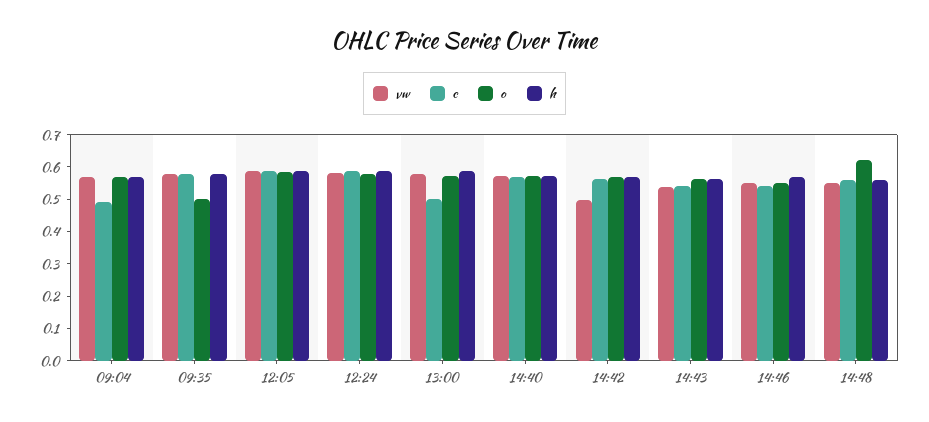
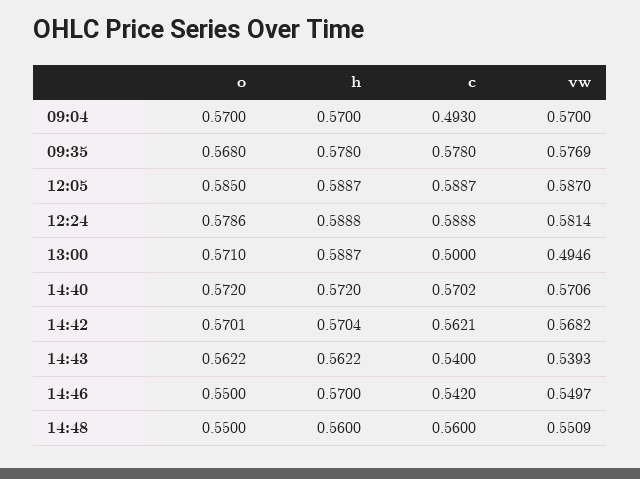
  {
    "vw": {
      "09:04": 0.57,
      "09:35": 0.5769,
      "12:05": 0.587,
      "12:24": 0.5814,
-     "13:00": 0.575,
+     "13:00": 0.4946,
      "14:40": 0.5706,
-     "14:42": 0.5,
+     "14:42": 0.5682,
      "14:43": 0.5393,
      "14:46": 0.5497,
      "14:48": 0.5509
    },
    "c": {
      "09:04": 0.493,
      "09:35": 0.578,
      "12:05": 0.5887,
      "12:24": 0.5888,
      "13:00": 0.5,
      "14:40": 0.5702,
      "14:42": 0.5621,
      "14:43": 0.54,
      "14:46": 0.542,
      "14:48": 0.56
    },
    "o": {
      "09:04": 0.57,
-     "09:35": 0.5,
+     "09:35": 0.568,
      "12:05": 0.585,
      "12:24": 0.5786,
      "13:00": 0.571,
      "14:40": 0.572,
      "14:42": 0.5701,
      "14:43": 0.5622,
      "14:46": 0.55,
-     "14:48": 0.625
+     "14:48": 0.55
    },
    "h": {
      "09:04": 0.57,
      "09:35": 0.578,
      "12:05": 0.5887,
      "12:24": 0.5888,
      "13:00": 0.5887,
      "14:40": 0.572,
      "14:42": 0.5704,
      "14:43": 0.5622,
      "14:46": 0.57,
      "14:48": 0.56
    }
  }

